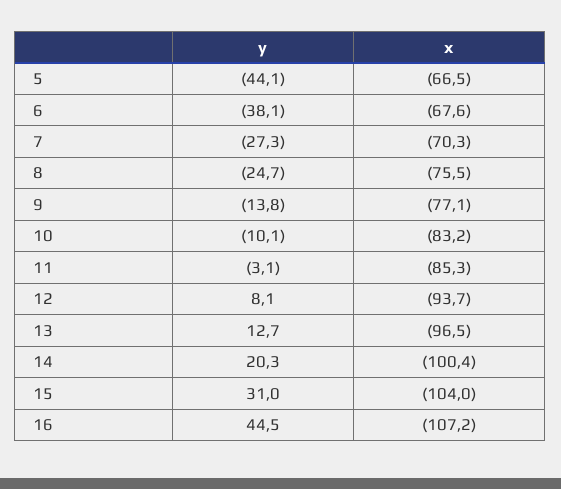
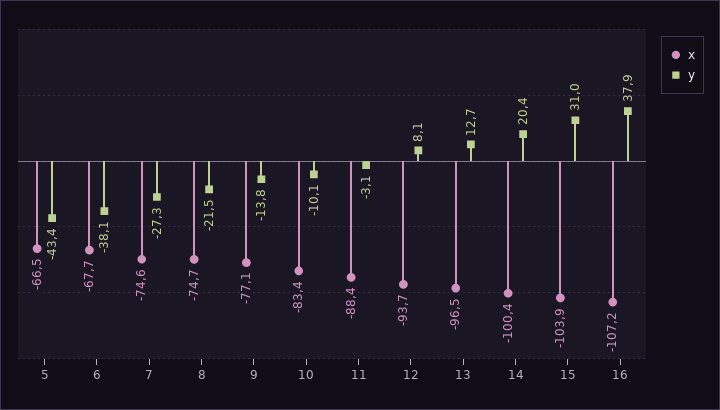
  {
    "y": {
-     "5": -44.1,
+     "5": -43.4,
      "6": -38.1,
      "7": -27.3,
-     "8": -24.7,
+     "8": -21.5,
      "9": -13.8,
      "10": -10.1,
      "11": -3.1,
      "12": 8.1,
      "13": 12.7,
-     "14": 20.3,
+     "14": 20.4,
      "15": 31,
-     "16": 44.5
+     "16": 37.9
    },
    "x": {
      "5": -66.5,
-     "6": -67.6,
+     "6": -67.7,
-     "7": -70.3,
+     "7": -74.6,
-     "8": -75.5,
+     "8": -74.7,
      "9": -77.1,
-     "10": -83.2,
+     "10": -83.4,
-     "11": -85.3,
+     "11": -88.4,
      "12": -93.7,
      "13": -96.5,
      "14": -100.4,
-     "15": -104,
+     "15": -103.9,
      "16": -107.2
    }
  }

